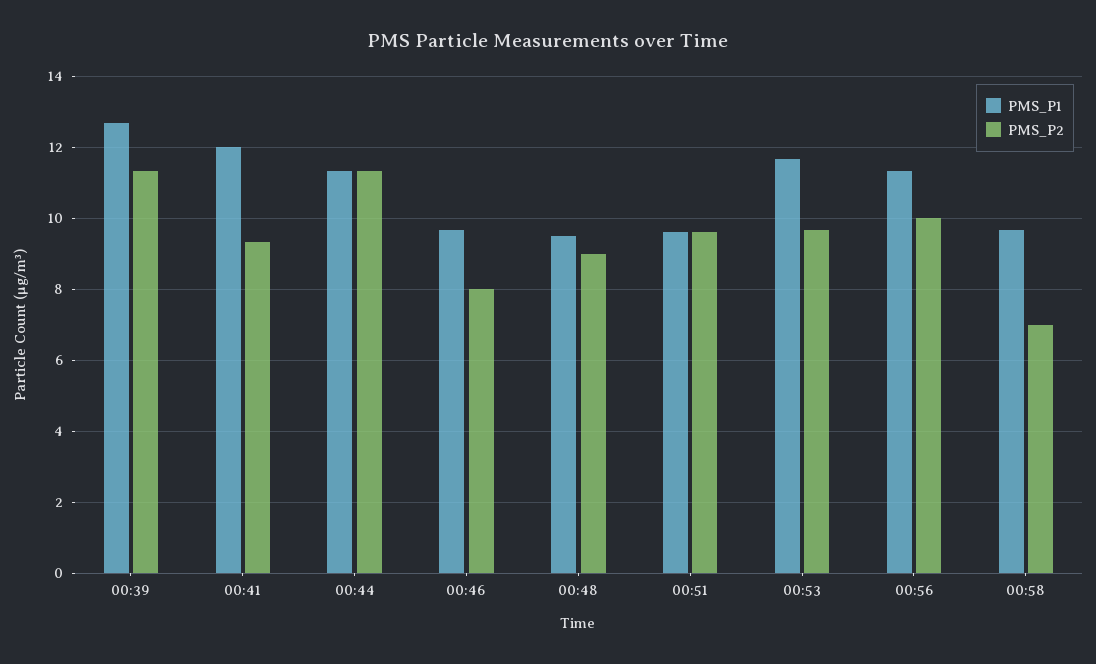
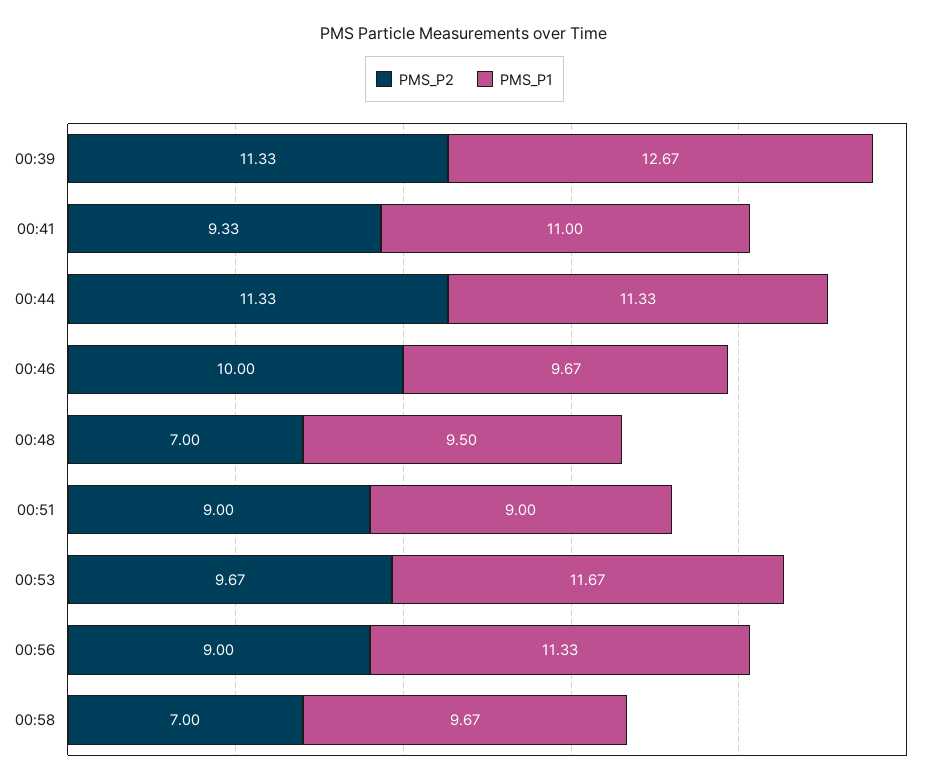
  {
    "PMS_P1": {
      "00:39": 12.67,
-     "00:41": 12,
+     "00:41": 11,
      "00:44": 11.33,
      "00:46": 9.67,
      "00:48": 9.5,
-     "00:51": 9.6,
+     "00:51": 9,
      "00:53": 11.67,
      "00:56": 11.33,
      "00:58": 9.67
    },
    "PMS_P2": {
      "00:39": 11.33,
      "00:41": 9.33,
      "00:44": 11.33,
-     "00:46": 8,
+     "00:46": 10,
-     "00:48": 9,
+     "00:48": 7,
-     "00:51": 9.6,
+     "00:51": 9,
      "00:53": 9.67,
-     "00:56": 10,
+     "00:56": 9,
      "00:58": 7
    }
  }

